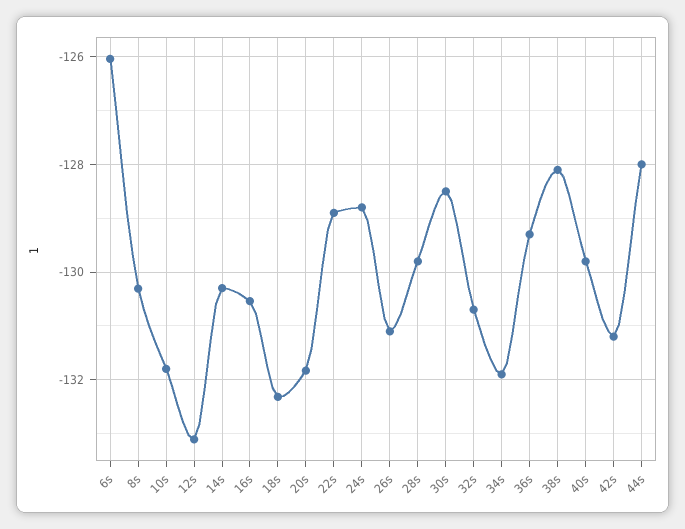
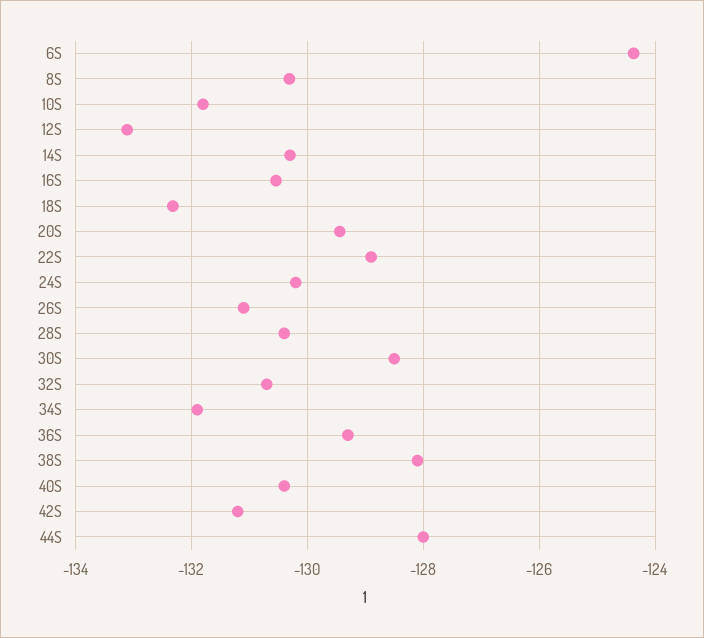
  {
-   "6s": -126,
+   "6s": -124.4,
    "8s": -130.4,
    "10s": -131.8,
    "12s": -133.2,
    "14s": -130.4,
    "16s": -130.6,
    "18s": -132.4,
-   "20s": -131.8,
+   "20s": -129.4,
    "22s": -129,
-   "24s": -128.8,
+   "24s": -130.2,
    "26s": -131.2,
-   "28s": -129.8,
+   "28s": -130.4,
    "30s": -128.6,
    "32s": -130.8,
    "34s": -132,
    "36s": -129.4,
    "38s": -128.2,
-   "40s": -129.8,
+   "40s": -130.4,
    "42s": -131.2,
    "44s": -128
  }

